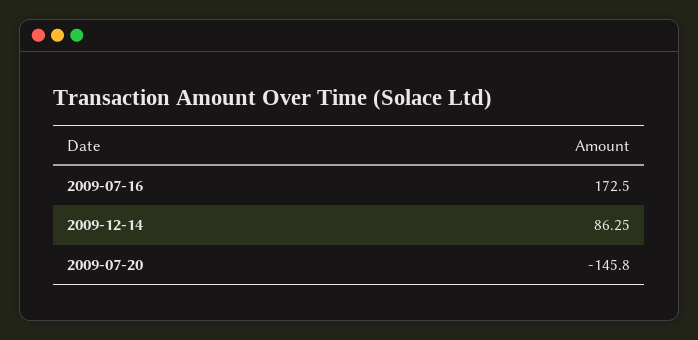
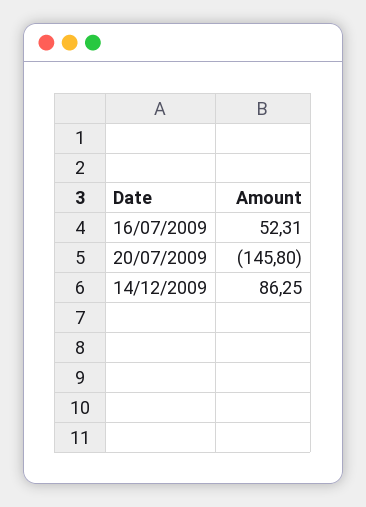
  {
-   "2009-07-16": 172.5,
+   "2009-07-16": 52.31,
    "2009-12-14": 86.25,
    "2009-07-20": -145.8
  }

